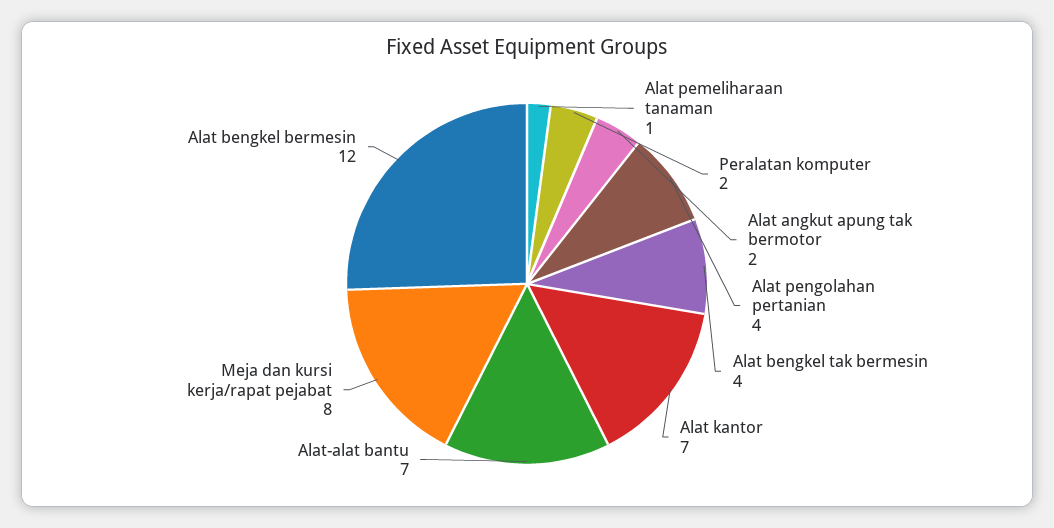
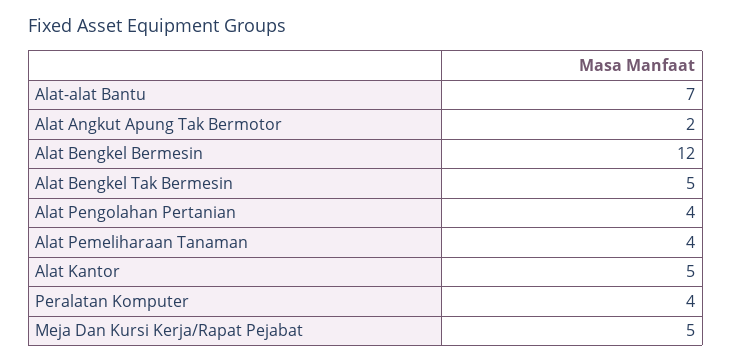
  {
-   "Alat pemeliharaan tanaman": 1,
+   "Alat pemeliharaan tanaman": 4,
-   "Peralatan komputer": 2,
+   "Peralatan komputer": 4,
    "Alat angkut apung tak bermotor": 2,
    "Alat pengolahan pertanian": 4,
-   "Alat bengkel tak bermesin": 4,
+   "Alat bengkel tak bermesin": 5,
-   "Alat kantor": 7,
+   "Alat kantor": 5,
    "Alat-alat bantu": 7,
-   "Meja dan kursi kerja/rapat pejabat": 8,
+   "Meja dan kursi kerja/rapat pejabat": 5,
    "Alat bengkel bermesin": 12
  }

